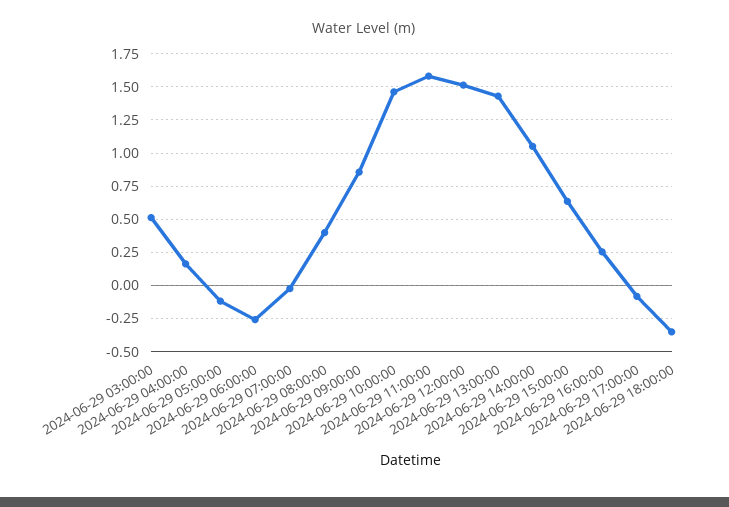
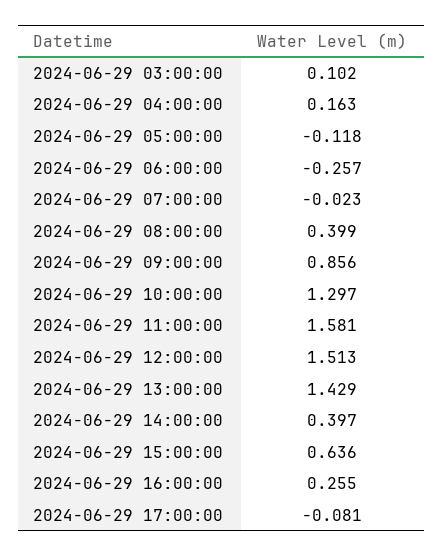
  {
-   "2024-06-29 03:00:00": 0.5,
+   "2024-06-29 03:00:00": 0.102,
    "2024-06-29 04:00:00": 0.163,
    "2024-06-29 05:00:00": -0.118,
    "2024-06-29 06:00:00": -0.257,
    "2024-06-29 07:00:00": -0.023,
    "2024-06-29 08:00:00": 0.399,
    "2024-06-29 09:00:00": 0.856,
-   "2024-06-29 10:00:00": 1.45,
+   "2024-06-29 10:00:00": 1.297,
    "2024-06-29 11:00:00": 1.581,
    "2024-06-29 12:00:00": 1.513,
    "2024-06-29 13:00:00": 1.429,
-   "2024-06-29 14:00:00": 1.05,
+   "2024-06-29 14:00:00": 0.397,
    "2024-06-29 15:00:00": 0.636,
    "2024-06-29 16:00:00": 0.255,
-   "2024-06-29 17:00:00": -0.081,
+   "2024-06-29 17:00:00": -0.081
-   "2024-06-29 18:00:00": -0.35
  }

